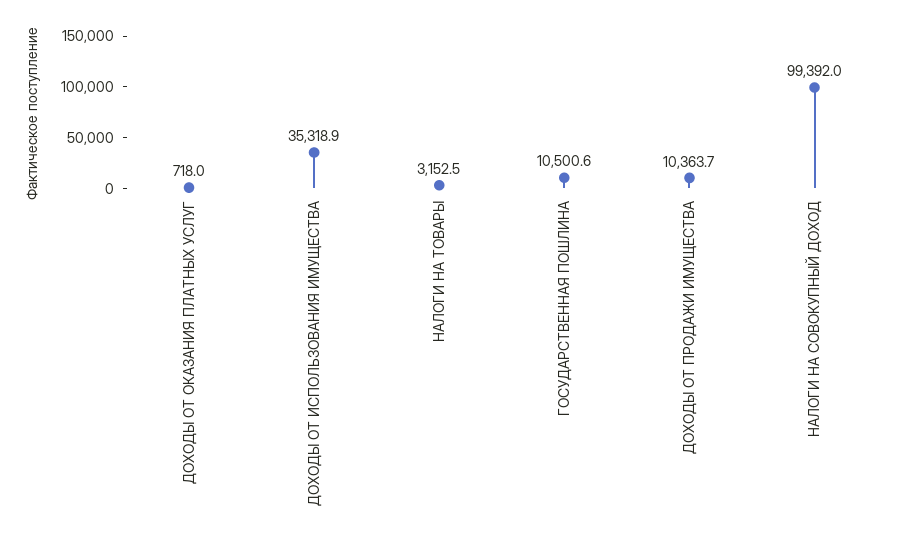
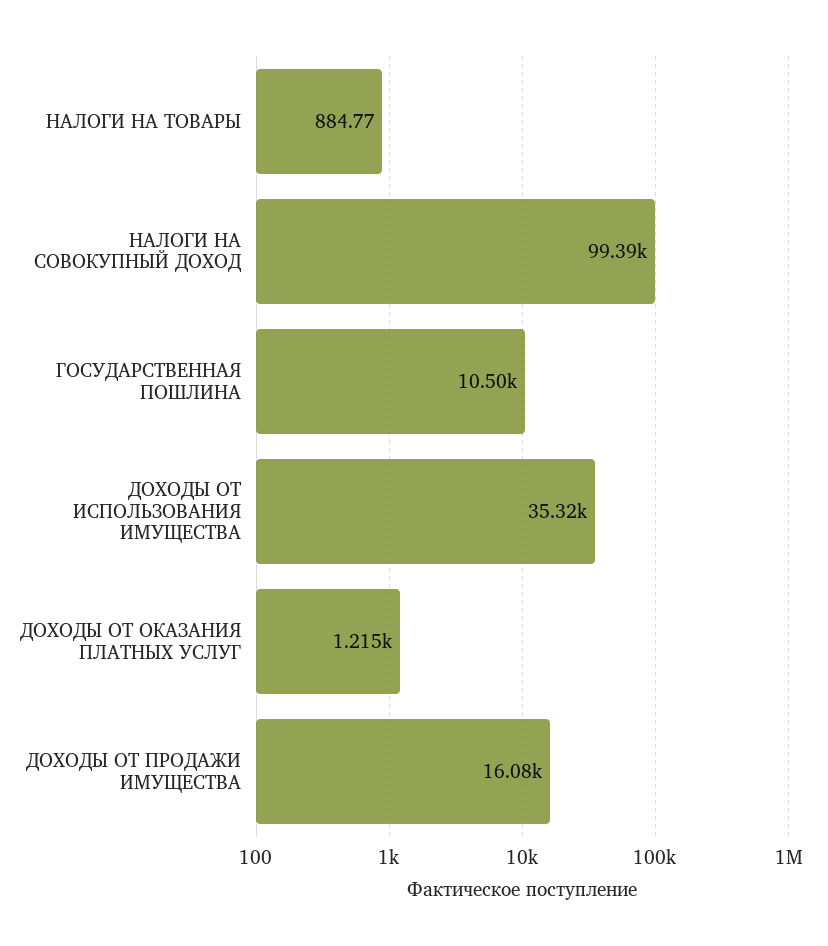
  {
-   "ДОХОДЫ ОТ ОКАЗАНИЯ ПЛАТНЫХ УСЛУГ": 718,
+   "ДОХОДЫ ОТ ОКАЗАНИЯ ПЛАТНЫХ УСЛУГ": 1215,
    "ДОХОДЫ ОТ ИСПОЛЬЗОВАНИЯ ИМУЩЕСТВА": 35318.9,
-   "НАЛОГИ НА ТОВАРЫ": 3152.5,
+   "НАЛОГИ НА ТОВАРЫ": 884.77,
    "ГОСУДАРСТВЕННАЯ ПОШЛИНА": 10500.6,
-   "ДОХОДЫ ОТ ПРОДАЖИ ИМУЩЕСТВА": 10363.7,
+   "ДОХОДЫ ОТ ПРОДАЖИ ИМУЩЕСТВА": 16080,
    "НАЛОГИ НА СОВОКУПНЫЙ ДОХОД": 99392
  }

